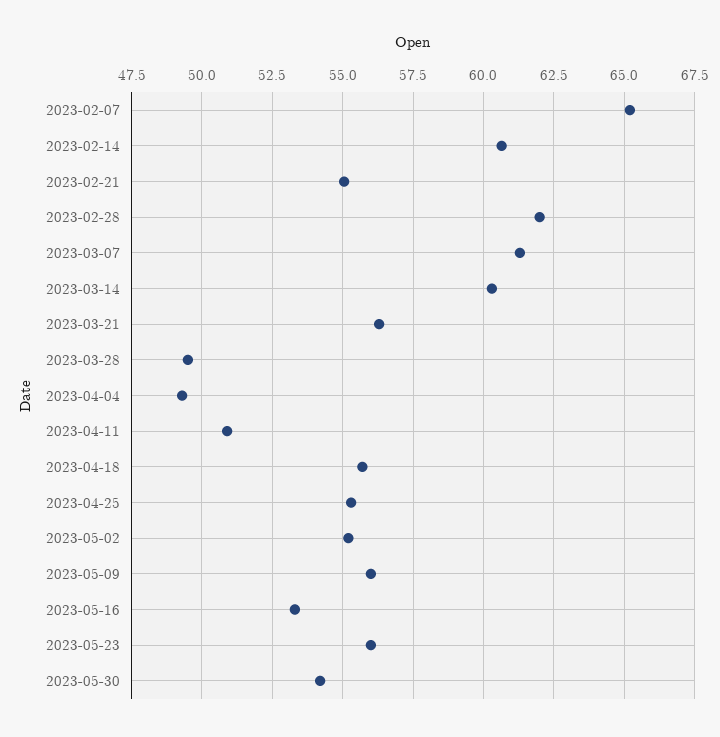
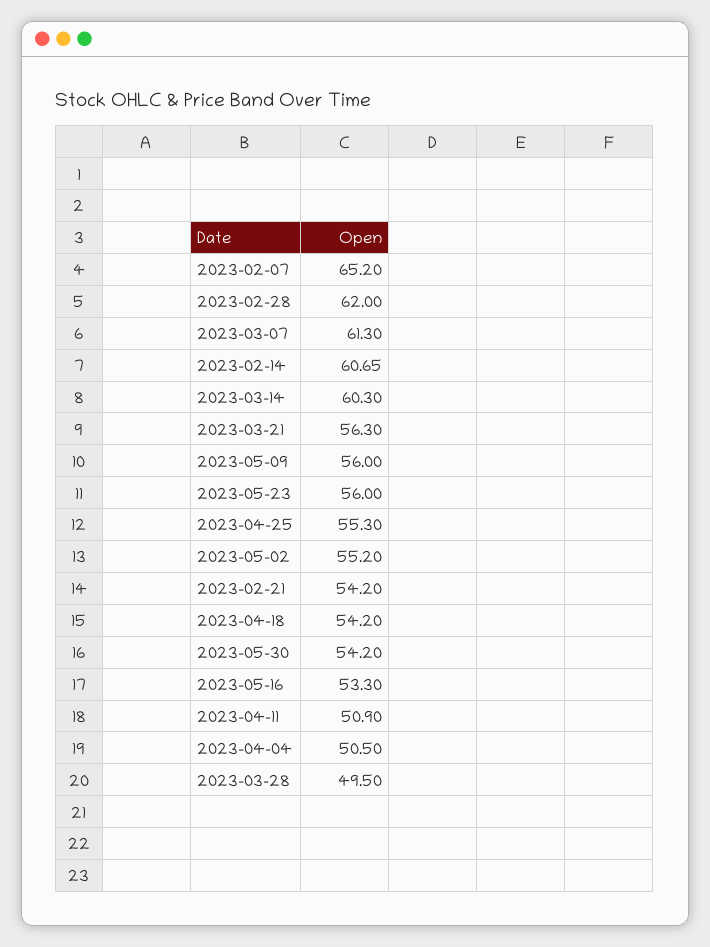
  {
    "2023-02-07": 65.2,
    "2023-02-14": 60.65,
-   "2023-02-21": 55,
+   "2023-02-21": 54.2,
    "2023-02-28": 62,
    "2023-03-07": 61.3,
    "2023-03-14": 60.3,
    "2023-03-21": 56.3,
    "2023-03-28": 49.5,
-   "2023-04-04": 49.25,
+   "2023-04-04": 50.5,
    "2023-04-11": 50.9,
-   "2023-04-18": 55.75,
+   "2023-04-18": 54.2,
    "2023-04-25": 55.3,
    "2023-05-02": 55.2,
    "2023-05-09": 56,
    "2023-05-16": 53.3,
    "2023-05-23": 56,
    "2023-05-30": 54.2
  }

